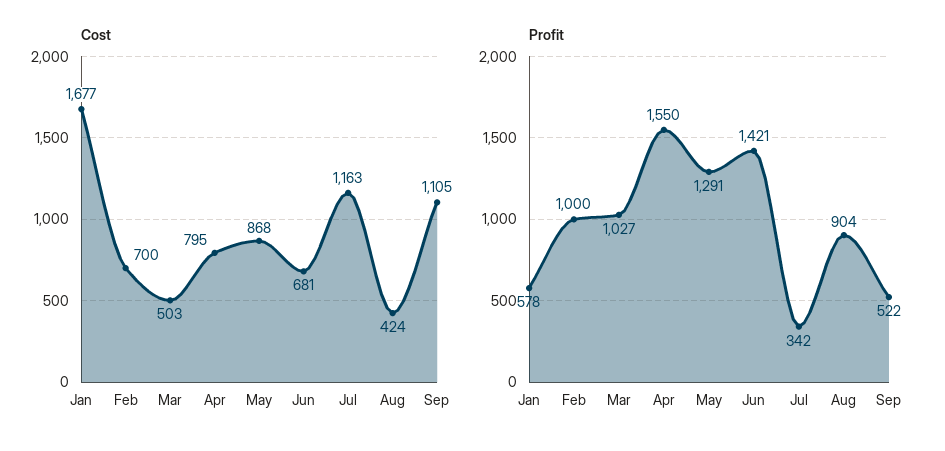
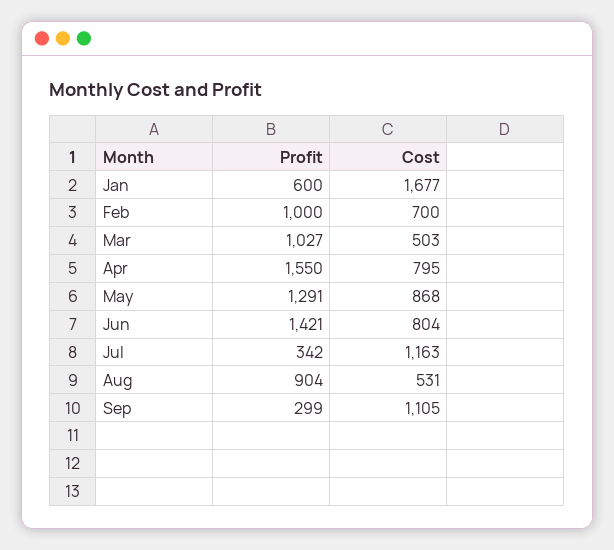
  {
    "Cost": {
      "Jan": 1677,
      "Feb": 700,
      "Mar": 503,
      "Apr": 795,
      "May": 868,
-     "Jun": 681,
+     "Jun": 804,
      "Jul": 1163,
-     "Aug": 424,
+     "Aug": 531,
      "Sep": 1105
    },
    "Profit": {
-     "Jan": 578,
+     "Jan": 600,
      "Feb": 1000,
      "Mar": 1027,
      "Apr": 1550,
      "May": 1291,
      "Jun": 1421,
      "Jul": 342,
      "Aug": 904,
-     "Sep": 522
+     "Sep": 299
    }
  }

